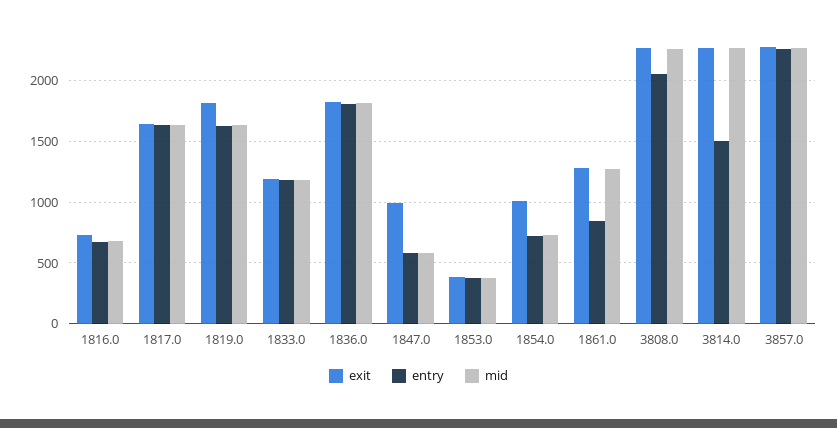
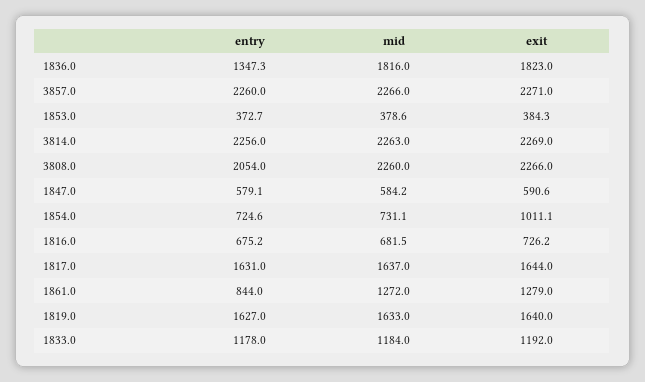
  {
    "exit": {
      "1816.0": 726.2,
      "1817.0": 1644,
-     "1819.0": 1800,
+     "1819.0": 1640,
      "1833.0": 1192,
      "1836.0": 1823,
-     "1847.0": 1000,
+     "1847.0": 590.6,
      "1853.0": 384.3,
      "1854.0": 1011.1,
      "1861.0": 1279,
      "3808.0": 2266,
      "3814.0": 2269,
      "3857.0": 2271
    },
    "entry": {
      "1816.0": 675.2,
      "1817.0": 1631,
      "1819.0": 1627,
      "1833.0": 1178,
-     "1836.0": 1800,
+     "1836.0": 1347.3,
      "1847.0": 579.1,
      "1853.0": 372.7,
      "1854.0": 724.6,
      "1861.0": 844,
      "3808.0": 2054,
-     "3814.0": 1500,
+     "3814.0": 2256,
      "3857.0": 2260
    },
    "mid": {
      "1816.0": 681.5,
      "1817.0": 1637,
      "1819.0": 1633,
      "1833.0": 1184,
      "1836.0": 1816,
      "1847.0": 584.2,
      "1853.0": 378.6,
      "1854.0": 731.1,
      "1861.0": 1272,
      "3808.0": 2260,
      "3814.0": 2263,
      "3857.0": 2266
    }
  }

